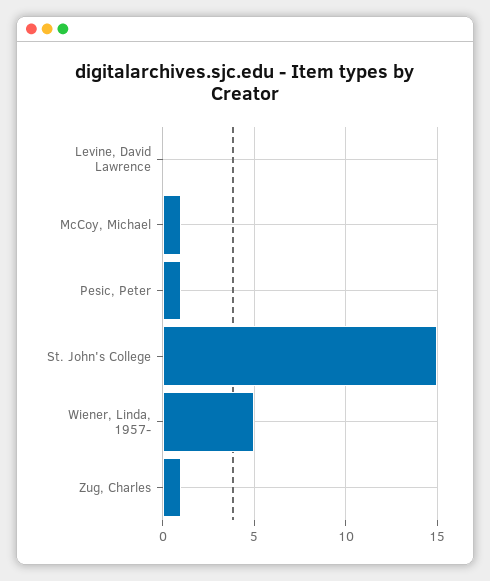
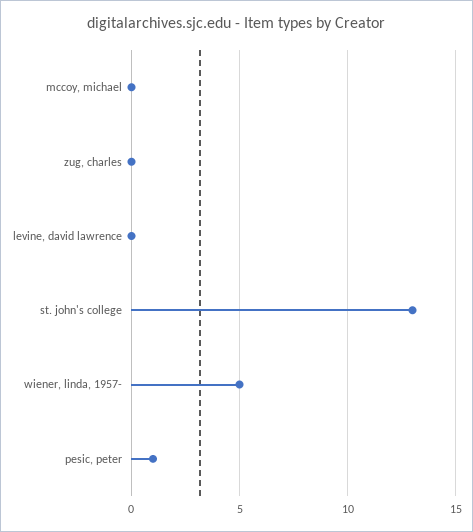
  {
    "Levine, David Lawrence": 0,
-   "McCoy, Michael": 1,
+   "McCoy, Michael": 0,
    "Pesic, Peter": 1,
-   "St. John's College": 15,
+   "St. John's College": 13,
    "Wiener, Linda, 1957-": 5,
-   "Zug, Charles": 1
+   "Zug, Charles": 0
  }

